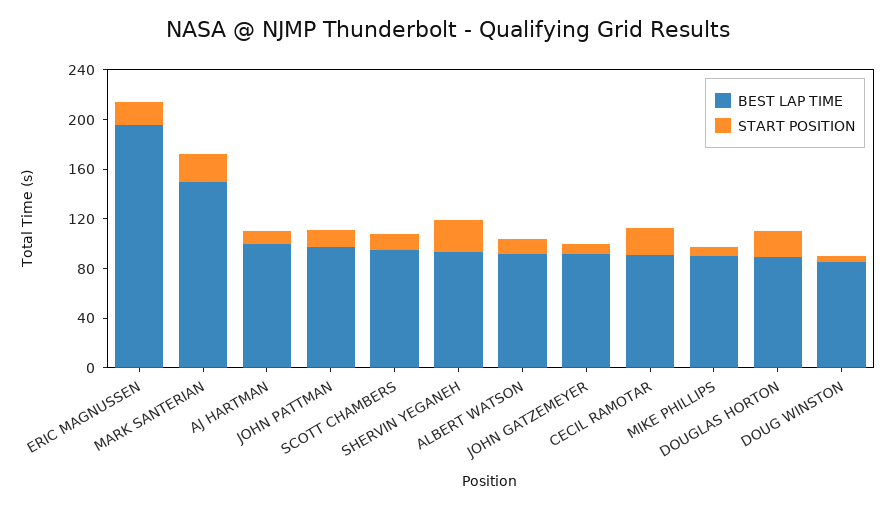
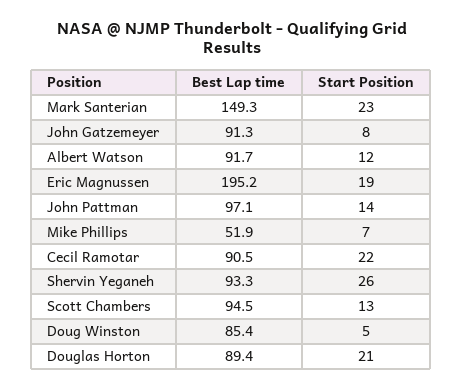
  {
    "BEST LAP TIME": {
      "ERIC MAGNUSSEN": 195.2,
      "MARK SANTERIAN": 149.3,
-     "AJ HARTMAN": 100,
      "JOHN PATTMAN": 97.1,
      "SCOTT CHAMBERS": 94.5,
      "SHERVIN YEGANEH": 93.3,
      "ALBERT WATSON": 91.7,
      "JOHN GATZEMEYER": 91.3,
      "CECIL RAMOTAR": 90.5,
-     "MIKE PHILLIPS": 90,
+     "MIKE PHILLIPS": 51.9,
      "DOUGLAS HORTON": 89.4,
      "DOUG WINSTON": 85.4
    },
    "START POSITION": {
      "ERIC MAGNUSSEN": 19,
      "MARK SANTERIAN": 23,
-     "AJ HARTMAN": 10,
      "JOHN PATTMAN": 14,
      "SCOTT CHAMBERS": 13,
      "SHERVIN YEGANEH": 26,
      "ALBERT WATSON": 12,
      "JOHN GATZEMEYER": 8,
      "CECIL RAMOTAR": 22,
      "MIKE PHILLIPS": 7,
      "DOUGLAS HORTON": 21,
      "DOUG WINSTON": 5
    }
  }

